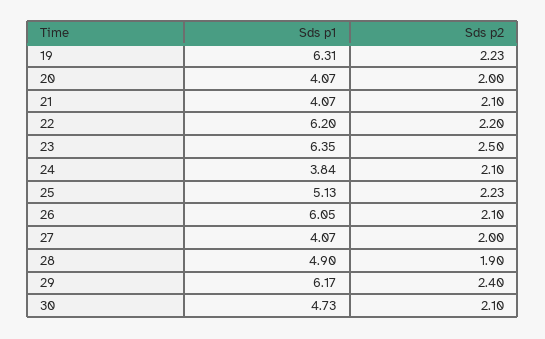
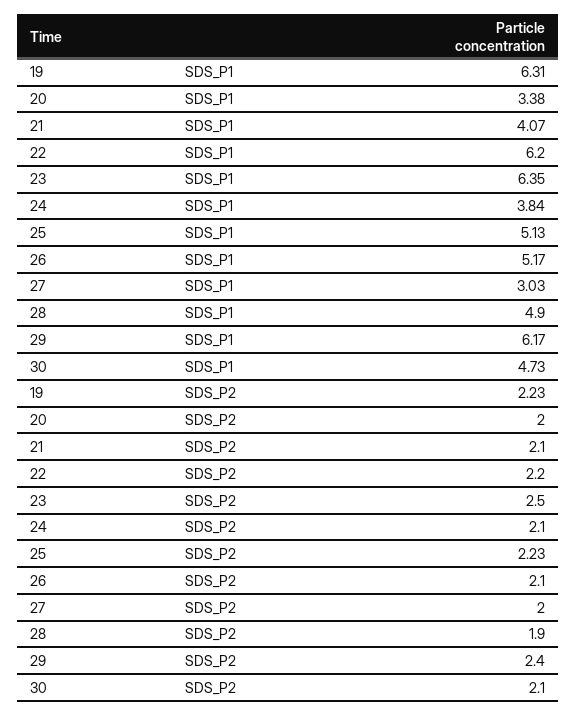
  {
    "Sds p1": {
      "19": 6.31,
-     "20": 4.07,
+     "20": 3.38,
      "21": 4.07,
      "22": 6.2,
      "23": 6.35,
      "24": 3.84,
      "25": 5.13,
-     "26": 6.05,
+     "26": 5.17,
-     "27": 4.07,
+     "27": 3.03,
      "28": 4.9,
      "29": 6.17,
      "30": 4.73
    },
    "Sds p2": {
      "19": 2.23,
      "20": 2,
      "21": 2.1,
      "22": 2.2,
      "23": 2.5,
      "24": 2.1,
      "25": 2.23,
      "26": 2.1,
      "27": 2,
      "28": 1.9,
      "29": 2.4,
      "30": 2.1
    }
  }

